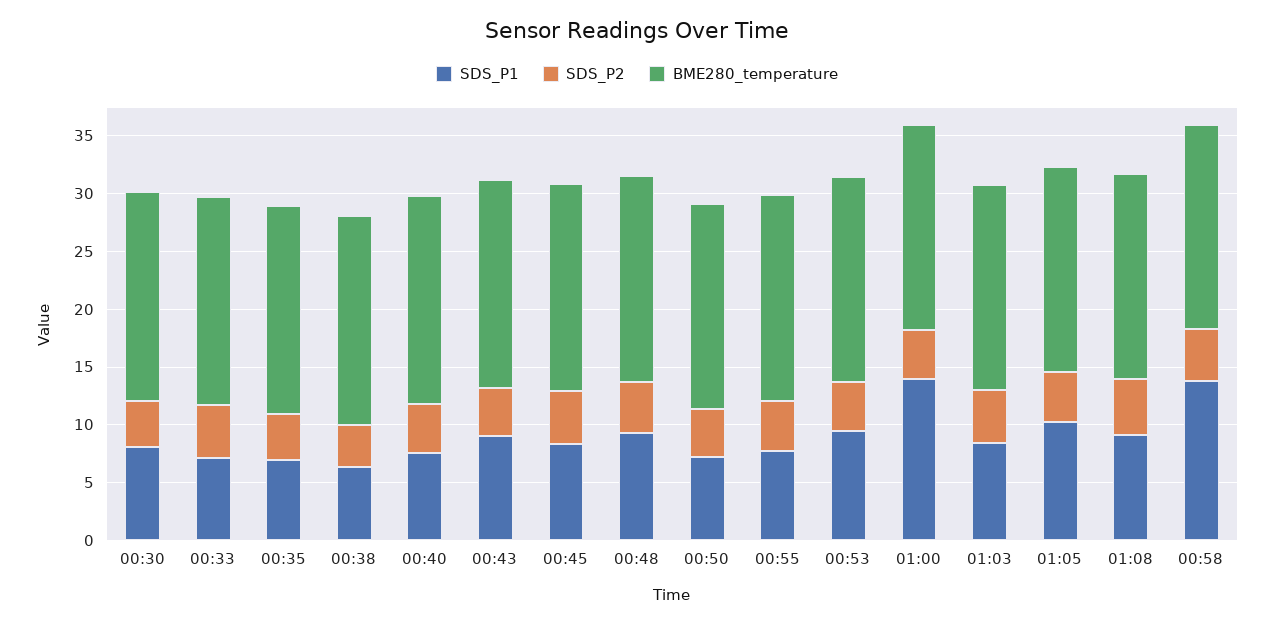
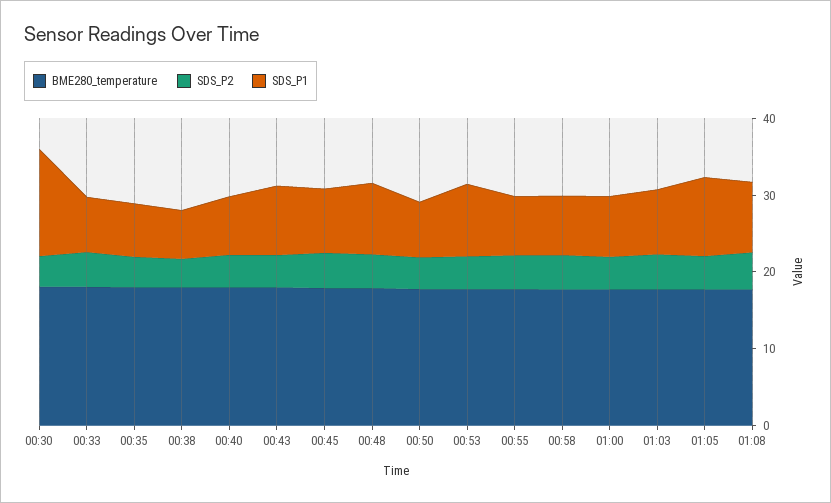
  {
    "SDS_P1": {
-     "00:30": 8,
+     "00:30": 14,
      "00:33": 7,
      "00:35": 7,
      "00:38": 6,
      "00:40": 8,
      "00:43": 9,
      "00:45": 8,
      "00:48": 9,
      "00:50": 7,
      "00:55": 8,
      "00:53": 9,
-     "01:00": 14,
+     "01:00": 8,
      "01:03": 8,
      "01:05": 10,
      "01:08": 9,
-     "00:58": 14
+     "00:58": 8
    },
    "SDS_P2": {
      "00:30": 4,
      "00:33": 5,
      "00:35": 4,
      "00:38": 4,
      "00:40": 4,
      "00:43": 4,
      "00:45": 5,
      "00:48": 4,
      "00:50": 4,
      "00:55": 4,
      "00:53": 4,
      "01:00": 4,
      "01:03": 5,
      "01:05": 4,
      "01:08": 5,
      "00:58": 5
    },
    "BME280_temperature": {
      "00:30": 18,
      "00:33": 18,
      "00:35": 18,
      "00:38": 18,
      "00:40": 18,
      "00:43": 18,
      "00:45": 18,
      "00:48": 18,
      "00:50": 18,
      "00:55": 18,
      "00:53": 18,
      "01:00": 18,
      "01:03": 18,
      "01:05": 18,
      "01:08": 18,
      "00:58": 18
    }
  }

